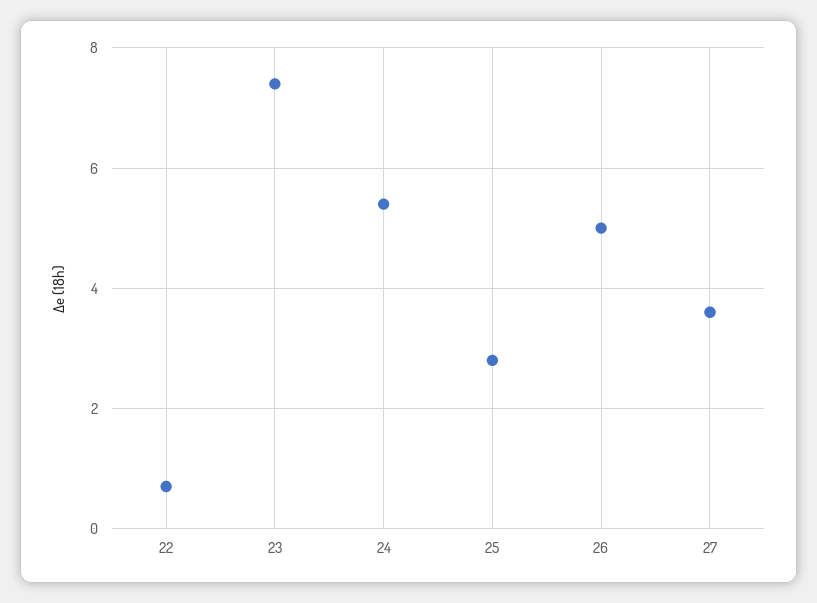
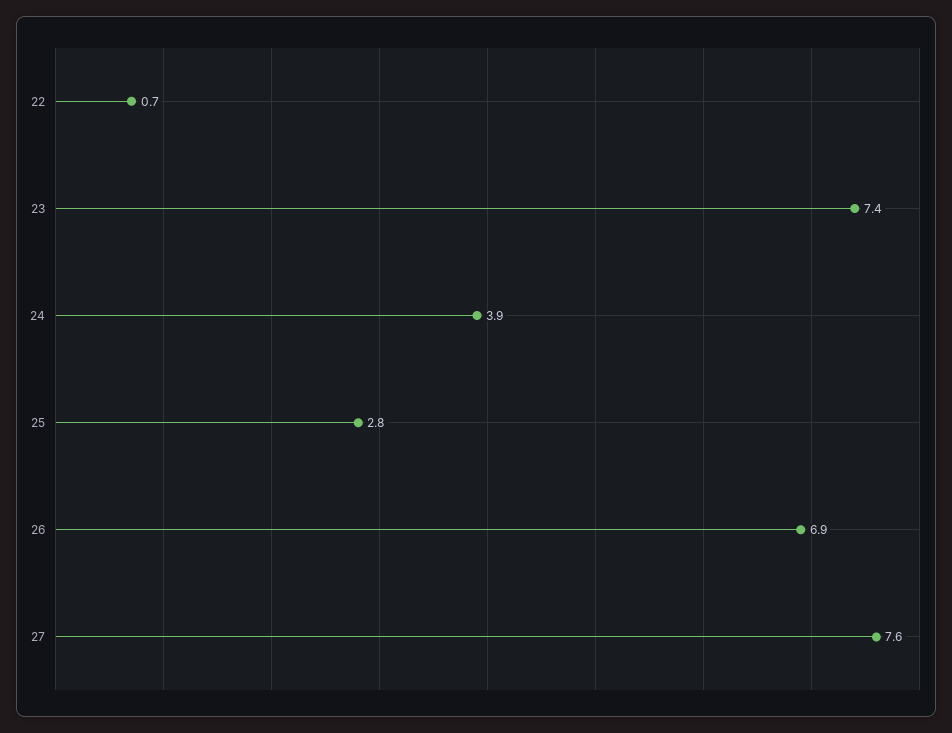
  {
    "22": 0.7,
    "23": 7.4,
-   "24": 5.5,
+   "24": 3.9,
    "25": 2.8,
-   "26": 5,
+   "26": 6.9,
-   "27": 3.5
+   "27": 7.6
  }

